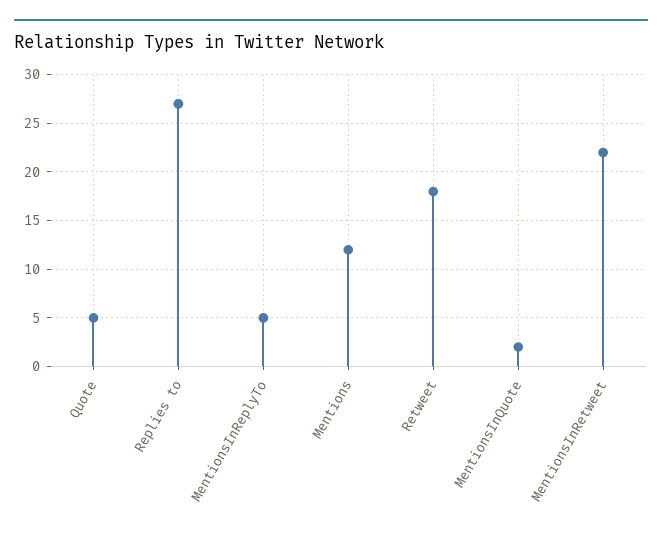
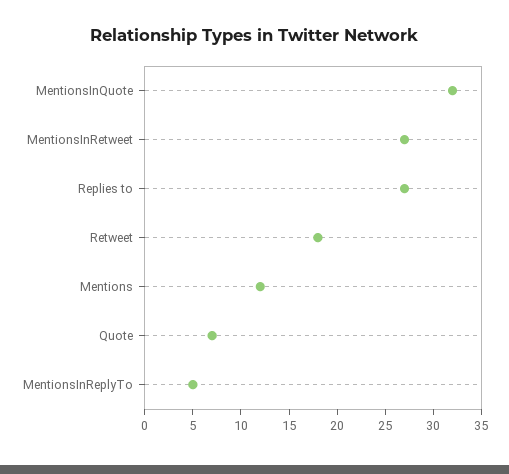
  {
-   "Quote": 5,
+   "Quote": 7,
    "Replies to": 27,
    "MentionsInReplyTo": 5,
    "Mentions": 12,
    "Retweet": 18,
-   "MentionsInQuote": 2,
+   "MentionsInQuote": 32,
-   "MentionsInRetweet": 22
+   "MentionsInRetweet": 27
  }

